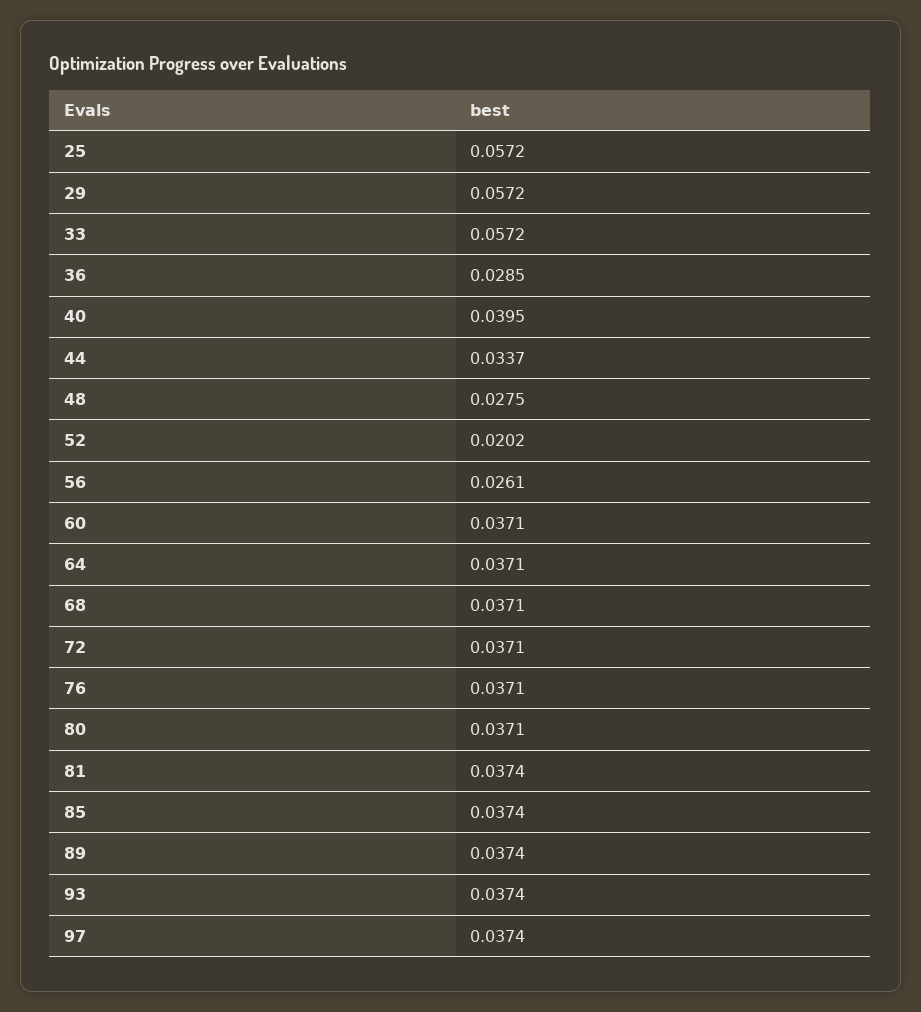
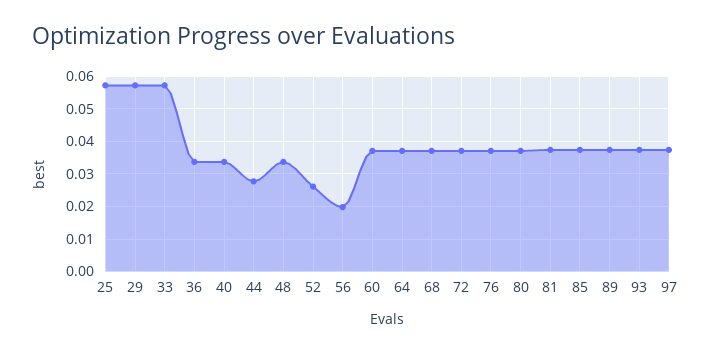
  {
    "25": 0.0572,
    "29": 0.0572,
    "33": 0.0572,
-   "36": 0.0285,
+   "36": 0.034,
-   "40": 0.0395,
+   "40": 0.034,
-   "44": 0.0337,
+   "44": 0.028,
-   "48": 0.0275,
+   "48": 0.034,
-   "52": 0.0202,
+   "52": 0.026,
-   "56": 0.0261,
+   "56": 0.02,
    "60": 0.0371,
    "64": 0.0371,
    "68": 0.0371,
    "72": 0.0371,
    "76": 0.0371,
    "80": 0.0371,
    "81": 0.0374,
    "85": 0.0374,
    "89": 0.0374,
    "93": 0.0374,
    "97": 0.0374
  }

